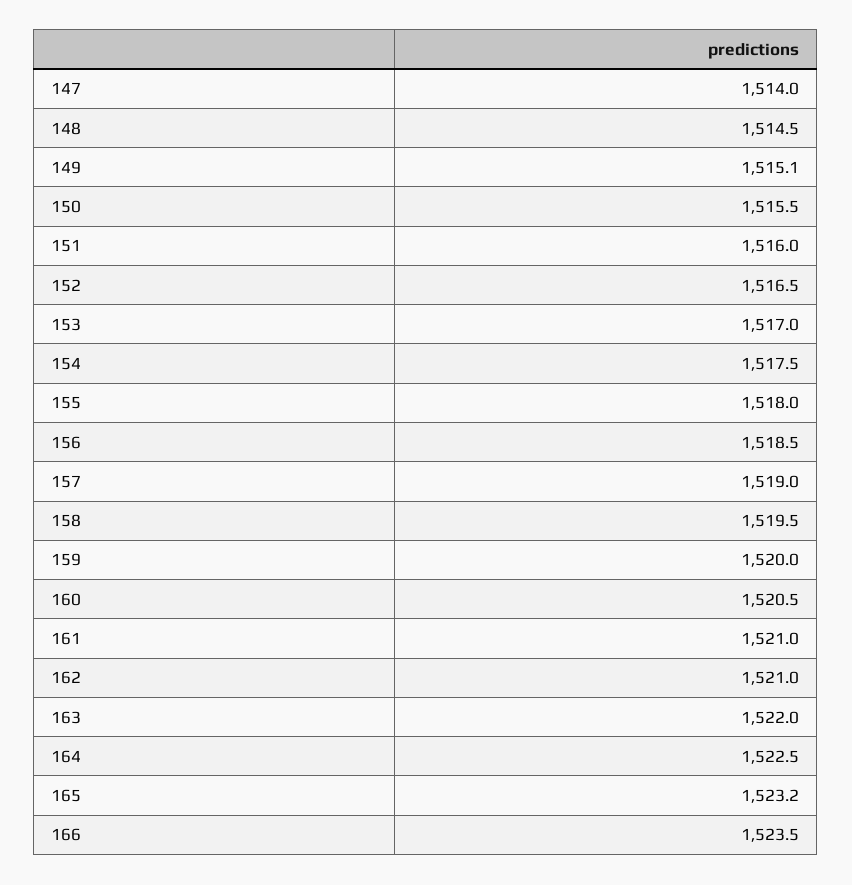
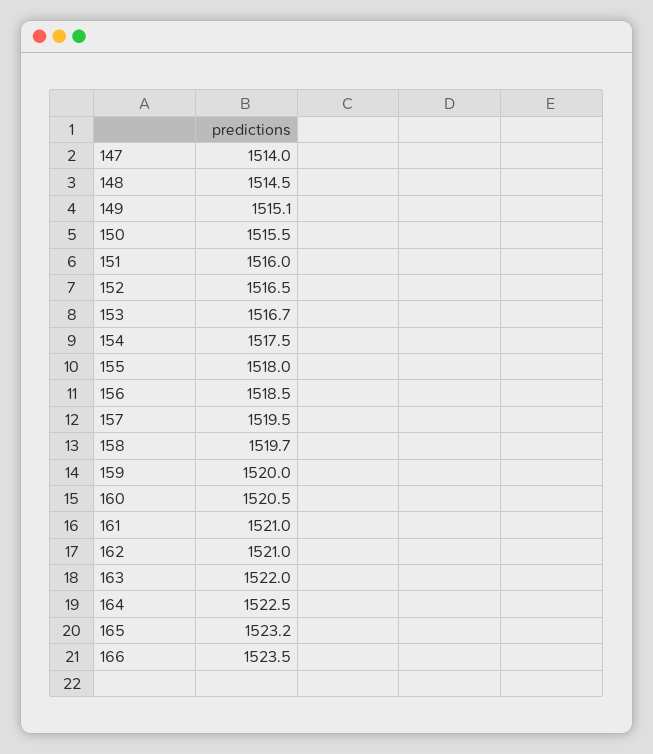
  {
    "147": 1514,
    "148": 1514.5,
    "149": 1515.1,
    "150": 1515.5,
    "151": 1516,
    "152": 1516.5,
-   "153": 1517,
+   "153": 1516.7,
    "154": 1517.5,
    "155": 1518,
    "156": 1518.5,
-   "157": 1519,
+   "157": 1519.5,
-   "158": 1519.5,
+   "158": 1519.7,
    "159": 1520,
    "160": 1520.5,
    "161": 1521,
    "162": 1521,
    "163": 1522,
    "164": 1522.5,
    "165": 1523.2,
    "166": 1523.5
  }

